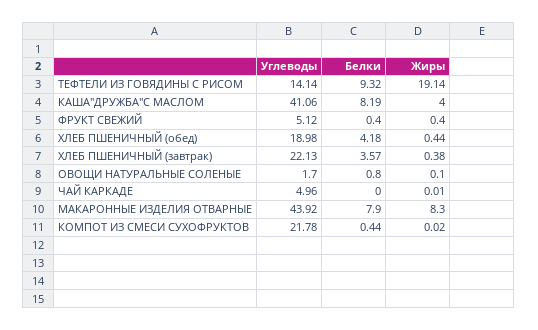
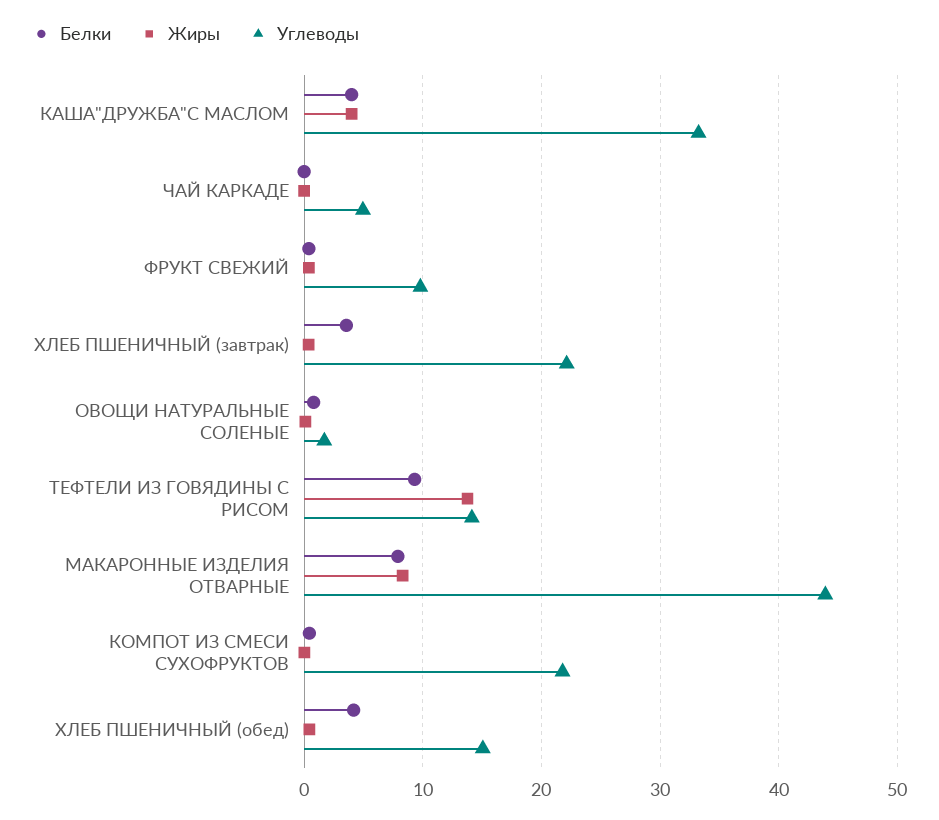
  {
    "Углеводы": {
      "ТЕФТЕЛИ ИЗ ГОВЯДИНЫ С РИСОМ": 14.14,
-     "КАША\"ДРУЖБА\"С МАСЛОМ": 41.06,
+     "КАША\"ДРУЖБА\"С МАСЛОМ": 33,
-     "ФРУКТ СВЕЖИЙ": 5.12,
+     "ФРУКТ СВЕЖИЙ": 10,
-     "ХЛЕБ ПШЕНИЧНЫЙ (обед)": 18.98,
+     "ХЛЕБ ПШЕНИЧНЫЙ (обед)": 15,
      "ХЛЕБ ПШЕНИЧНЫЙ (завтрак)": 22.13,
      "ОВОЩИ НАТУРАЛЬНЫЕ СОЛЕНЫЕ": 1.7,
      "ЧАЙ КАРКАДЕ": 4.96,
      "МАКАРОННЫЕ ИЗДЕЛИЯ ОТВАРНЫЕ": 43.92,
      "КОМПОТ ИЗ СМЕСИ СУХОФРУКТОВ": 21.78
    },
    "Белки": {
      "ТЕФТЕЛИ ИЗ ГОВЯДИНЫ С РИСОМ": 9.32,
-     "КАША\"ДРУЖБА\"С МАСЛОМ": 8.19,
+     "КАША\"ДРУЖБА\"С МАСЛОМ": 4,
      "ФРУКТ СВЕЖИЙ": 0.4,
      "ХЛЕБ ПШЕНИЧНЫЙ (обед)": 4.18,
      "ХЛЕБ ПШЕНИЧНЫЙ (завтрак)": 3.57,
      "ОВОЩИ НАТУРАЛЬНЫЕ СОЛЕНЫЕ": 0.8,
      "ЧАЙ КАРКАДЕ": 0,
      "МАКАРОННЫЕ ИЗДЕЛИЯ ОТВАРНЫЕ": 7.9,
      "КОМПОТ ИЗ СМЕСИ СУХОФРУКТОВ": 0.44
    },
    "Жиры": {
-     "ТЕФТЕЛИ ИЗ ГОВЯДИНЫ С РИСОМ": 19.14,
+     "ТЕФТЕЛИ ИЗ ГОВЯДИНЫ С РИСОМ": 14,
      "КАША\"ДРУЖБА\"С МАСЛОМ": 4,
      "ФРУКТ СВЕЖИЙ": 0.4,
      "ХЛЕБ ПШЕНИЧНЫЙ (обед)": 0.44,
      "ХЛЕБ ПШЕНИЧНЫЙ (завтрак)": 0.38,
      "ОВОЩИ НАТУРАЛЬНЫЕ СОЛЕНЫЕ": 0.1,
      "ЧАЙ КАРКАДЕ": 0.01,
      "МАКАРОННЫЕ ИЗДЕЛИЯ ОТВАРНЫЕ": 8.3,
      "КОМПОТ ИЗ СМЕСИ СУХОФРУКТОВ": 0.02
    }
  }

